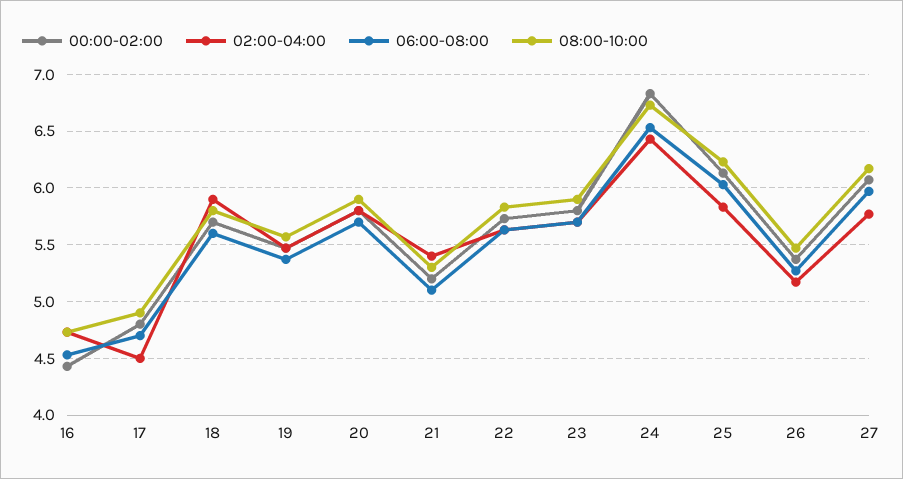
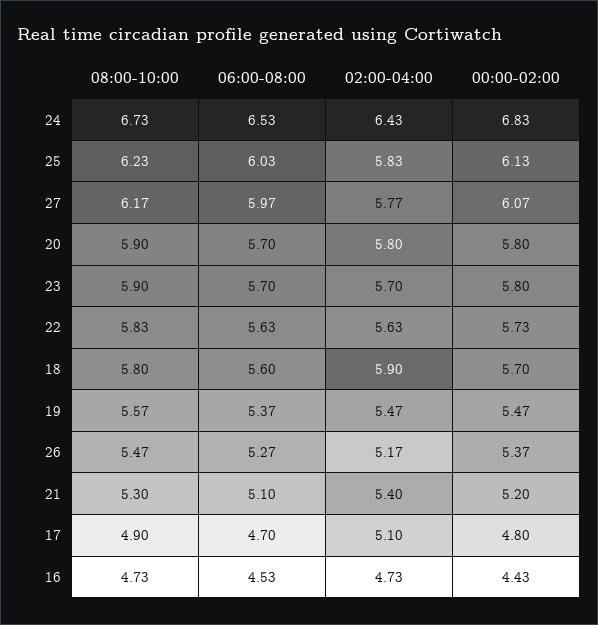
  {
    "00:00-02:00": {
      "16": 4.43,
      "17": 4.8,
      "18": 5.7,
      "19": 5.47,
      "20": 5.8,
      "21": 5.2,
      "22": 5.73,
      "23": 5.8,
      "24": 6.83,
      "25": 6.13,
      "26": 5.37,
      "27": 6.07
    },
    "02:00-04:00": {
      "16": 4.73,
-     "17": 4.5,
+     "17": 5.1,
      "18": 5.9,
      "19": 5.47,
      "20": 5.8,
      "21": 5.4,
      "22": 5.63,
      "23": 5.7,
      "24": 6.43,
      "25": 5.83,
      "26": 5.17,
      "27": 5.77
    },
    "06:00-08:00": {
      "16": 4.53,
      "17": 4.7,
      "18": 5.6,
      "19": 5.37,
      "20": 5.7,
      "21": 5.1,
      "22": 5.63,
      "23": 5.7,
      "24": 6.53,
      "25": 6.03,
      "26": 5.27,
      "27": 5.97
    },
    "08:00-10:00": {
      "16": 4.73,
      "17": 4.9,
      "18": 5.8,
      "19": 5.57,
      "20": 5.9,
      "21": 5.3,
      "22": 5.83,
      "23": 5.9,
      "24": 6.73,
      "25": 6.23,
      "26": 5.47,
      "27": 6.17
    }
  }

